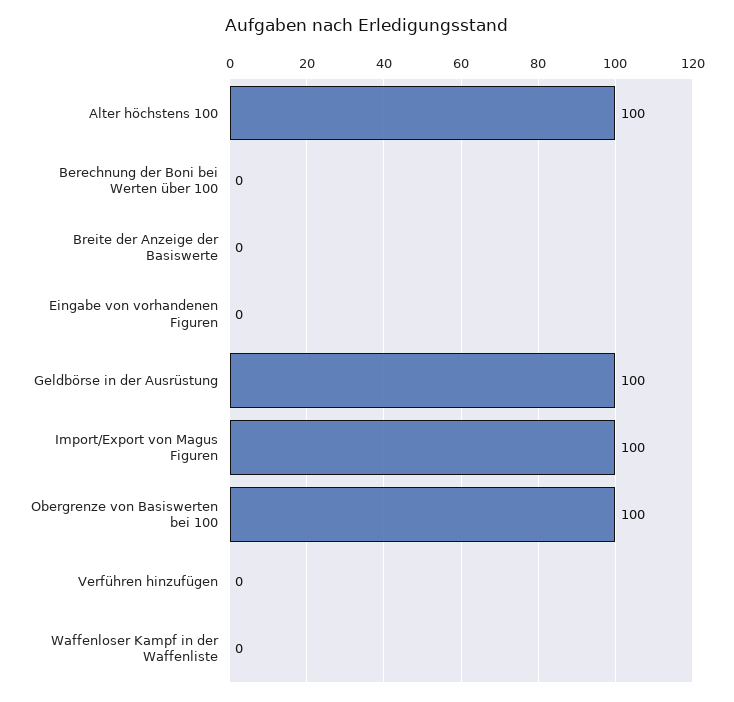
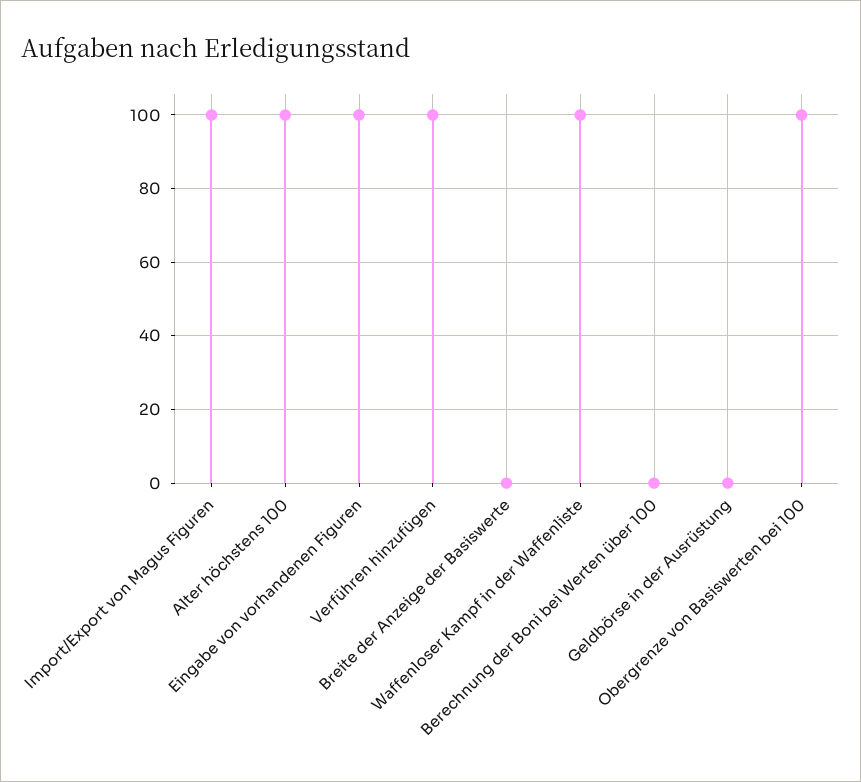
  {
    "Alter höchstens 100": 100,
    "Berechnung der Boni bei Werten über 100": 0,
    "Breite der Anzeige der Basiswerte": 0,
-   "Eingabe von vorhandenen Figuren": 0,
+   "Eingabe von vorhandenen Figuren": 100,
-   "Geldbörse in der Ausrüstung": 100,
+   "Geldbörse in der Ausrüstung": 0,
    "Import/Export von Magus Figuren": 100,
    "Obergrenze von Basiswerten bei 100": 100,
-   "Verführen hinzufügen": 0,
+   "Verführen hinzufügen": 100,
-   "Waffenloser Kampf in der Waffenliste": 0
+   "Waffenloser Kampf in der Waffenliste": 100
  }

